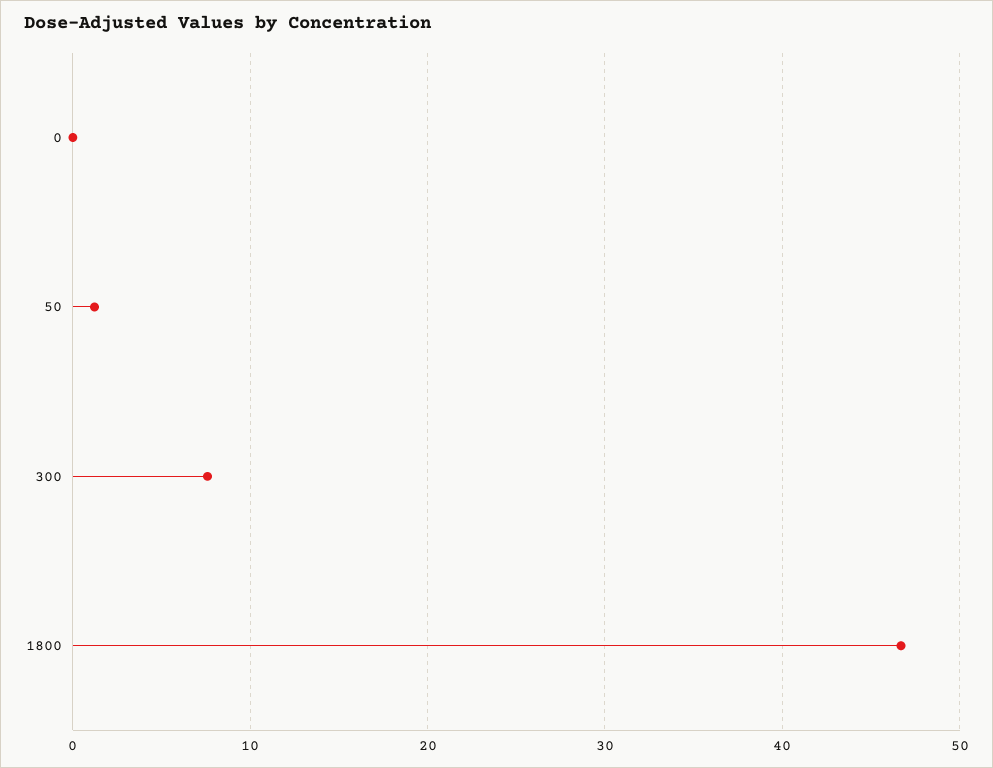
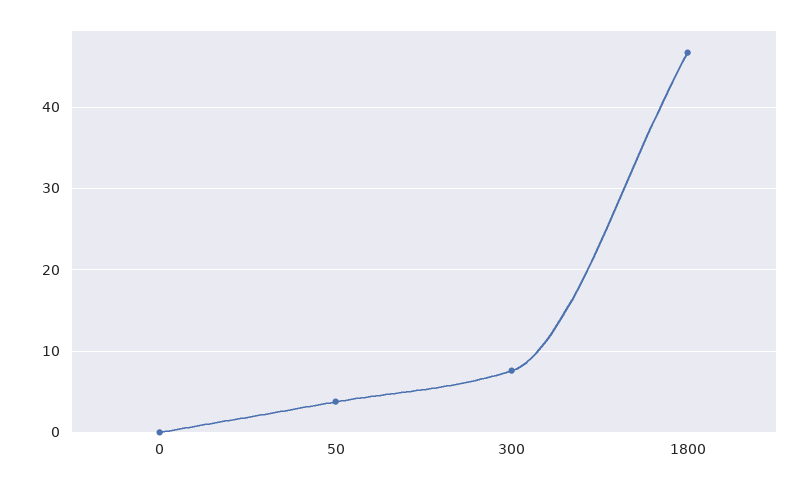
  {
    "0": 0,
-   "50": 1,
+   "50": 4,
    "300": 8,
    "1800": 47
  }

